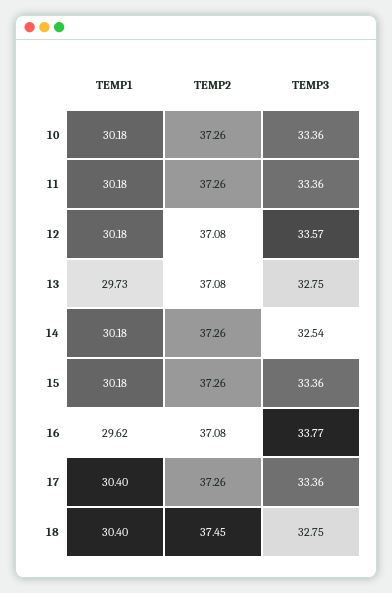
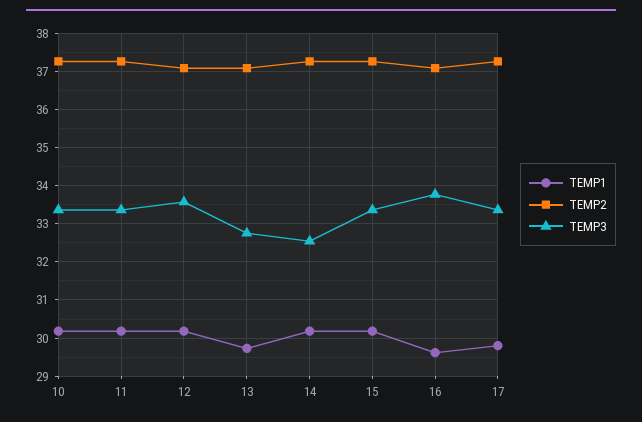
  {
    "TEMP1": {
      "10": 30.18,
      "11": 30.18,
      "12": 30.18,
      "13": 29.73,
      "14": 30.18,
      "15": 30.18,
      "16": 29.62,
-     "17": 30.4,
+     "17": 29.8
-     "18": 30.4
    },
    "TEMP2": {
      "10": 37.26,
      "11": 37.26,
      "12": 37.08,
      "13": 37.08,
      "14": 37.26,
      "15": 37.26,
      "16": 37.08,
-     "17": 37.26,
+     "17": 37.26
-     "18": 37.45
    },
    "TEMP3": {
      "10": 33.36,
      "11": 33.36,
      "12": 33.57,
      "13": 32.75,
      "14": 32.54,
      "15": 33.36,
      "16": 33.77,
-     "17": 33.36,
+     "17": 33.36
-     "18": 32.75
    }
  }

